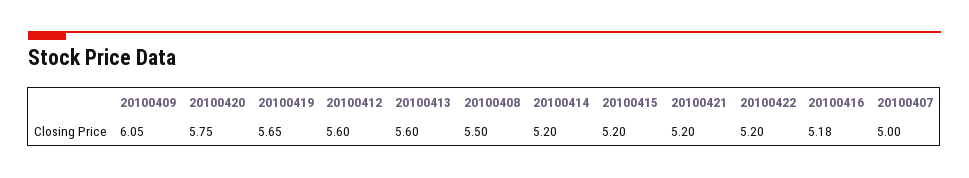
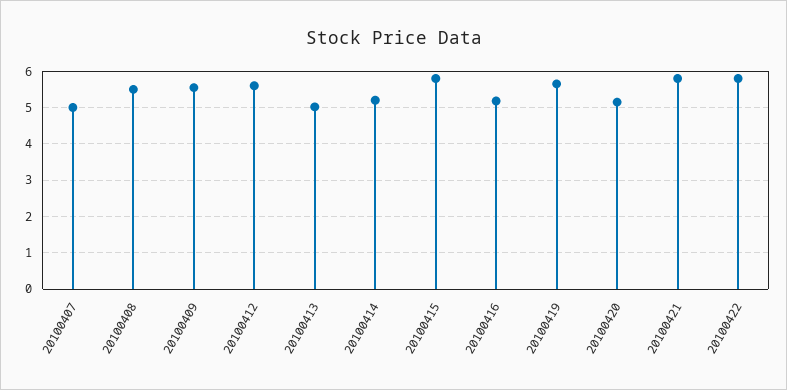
  {
-   "20100409": 6.05,
+   "20100409": 5.6,
-   "20100420": 5.75,
+   "20100420": 5.2,
    "20100419": 5.65,
    "20100412": 5.6,
-   "20100413": 5.6,
+   "20100413": 5,
    "20100408": 5.5,
    "20100414": 5.2,
-   "20100415": 5.2,
+   "20100415": 5.8,
-   "20100421": 5.2,
+   "20100421": 5.8,
-   "20100422": 5.2,
+   "20100422": 5.8,
    "20100416": 5.18,
    "20100407": 5
  }

